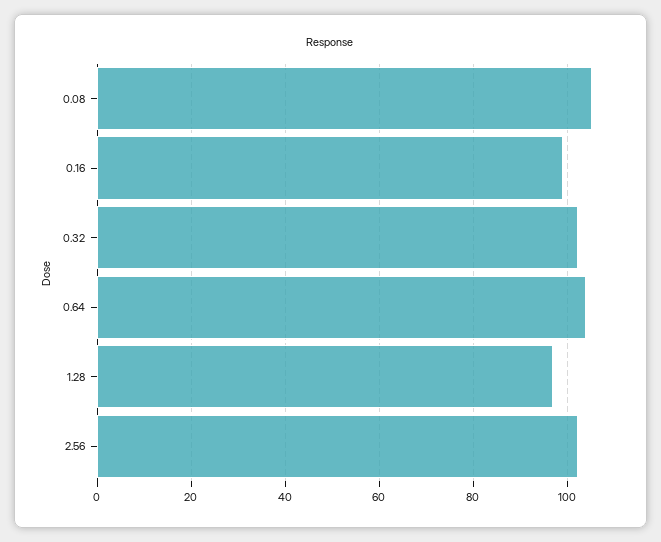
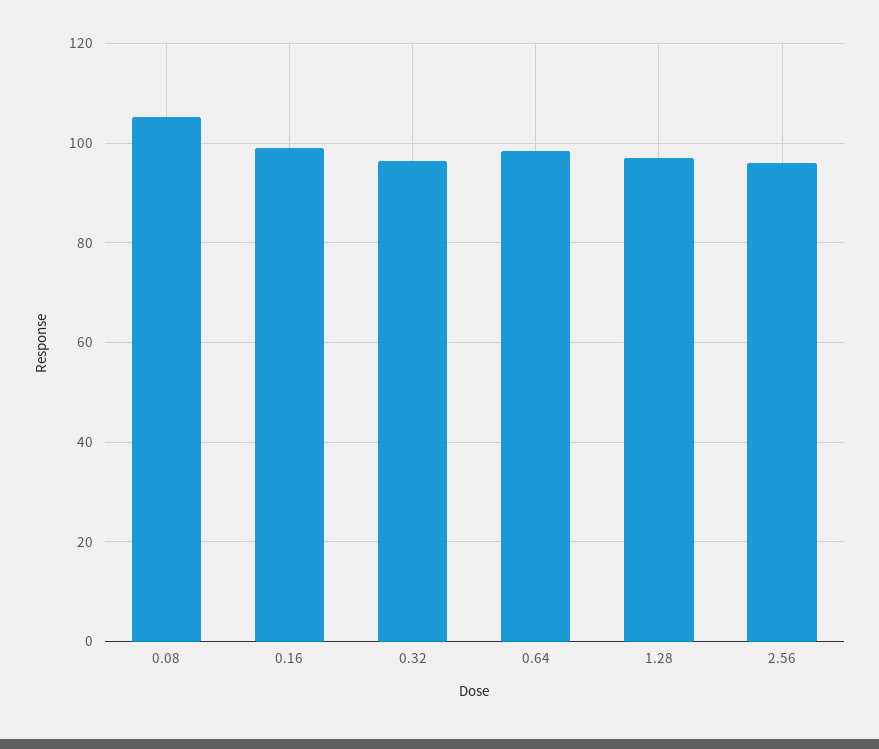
  {
    "0.08": 106,
    "0.16": 100,
-   "0.32": 102,
+   "0.32": 96,
-   "0.64": 104,
+   "0.64": 98,
    "1.28": 98,
-   "2.56": 102
+   "2.56": 96
  }

